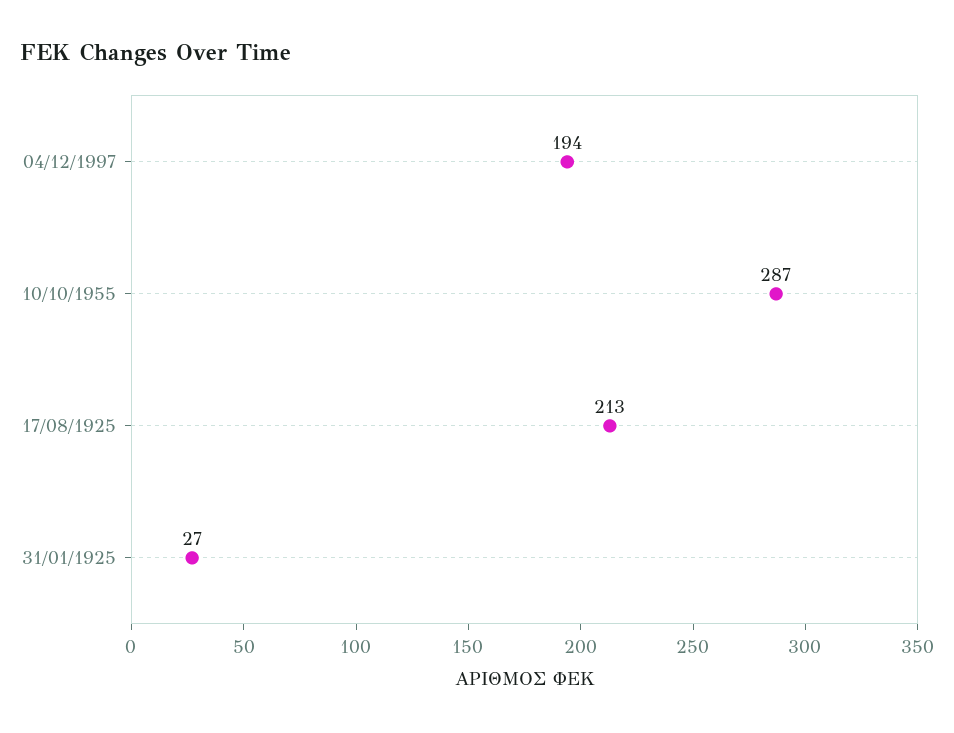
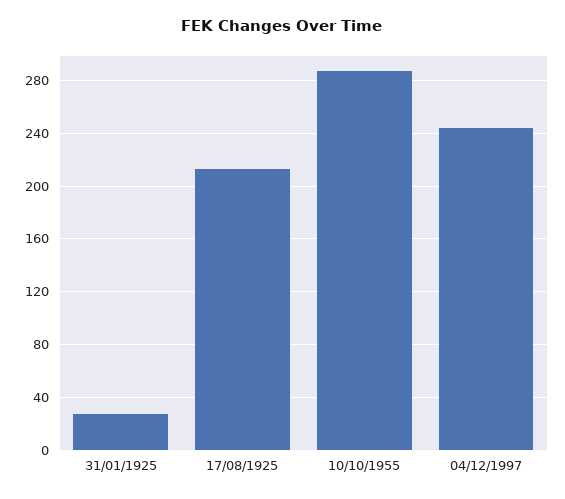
  {
-   "04/12/1997": 194,
+   "04/12/1997": 245,
    "10/10/1955": 287,
    "17/08/1925": 213,
    "31/01/1925": 27
  }

